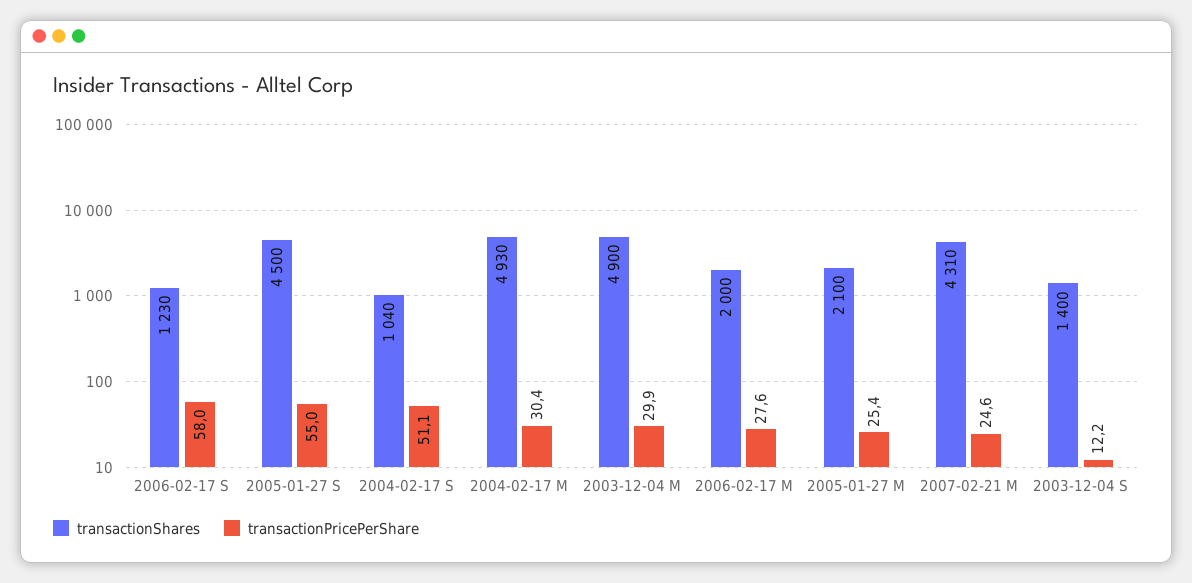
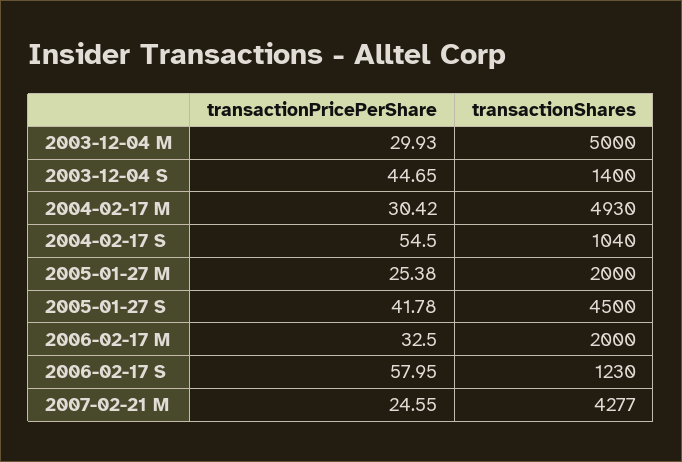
  {
    "transactionShares": {
      "2006-02-17 S": 1230,
      "2005-01-27 S": 4500,
      "2004-02-17 S": 1040,
      "2004-02-17 M": 4930,
-     "2003-12-04 M": 4900,
+     "2003-12-04 M": 5000,
      "2006-02-17 M": 2000,
-     "2005-01-27 M": 2100,
+     "2005-01-27 M": 2000,
-     "2007-02-21 M": 4310,
+     "2007-02-21 M": 4277,
      "2003-12-04 S": 1400
    },
    "transactionPricePerShare": {
      "2006-02-17 S": 57.95,
-     "2005-01-27 S": 55,
+     "2005-01-27 S": 41.78,
-     "2004-02-17 S": 51.1,
+     "2004-02-17 S": 54.5,
      "2004-02-17 M": 30.42,
      "2003-12-04 M": 29.93,
-     "2006-02-17 M": 27.6,
+     "2006-02-17 M": 32.5,
      "2005-01-27 M": 25.38,
      "2007-02-21 M": 24.55,
-     "2003-12-04 S": 12.2
+     "2003-12-04 S": 44.65
    }
  }

